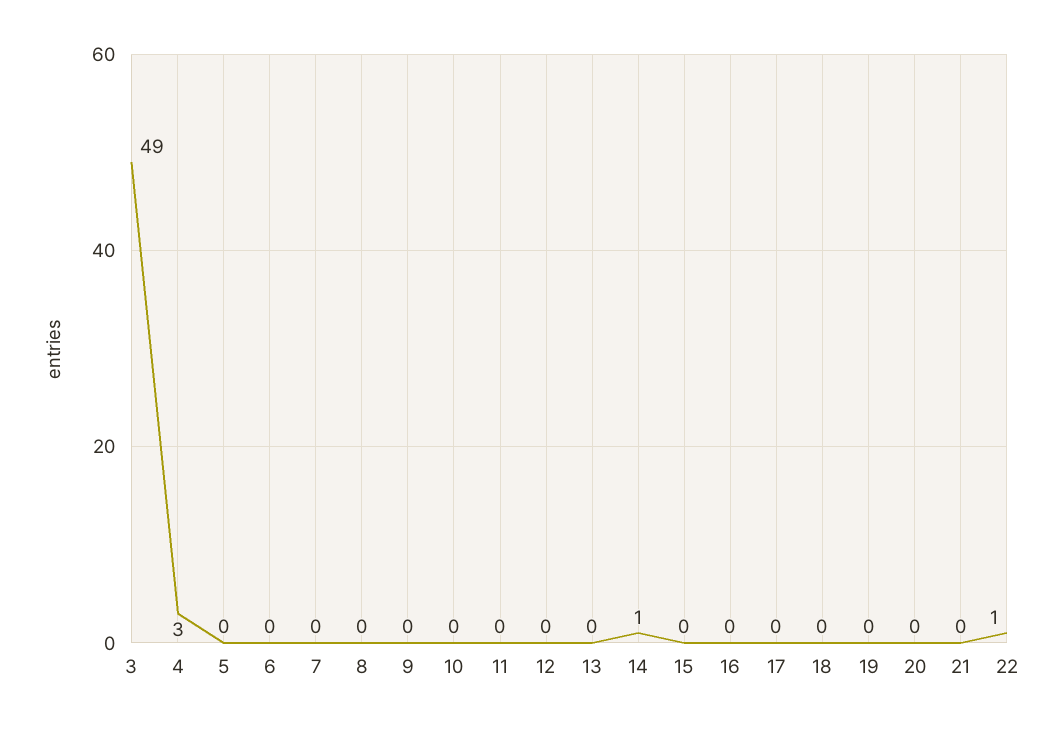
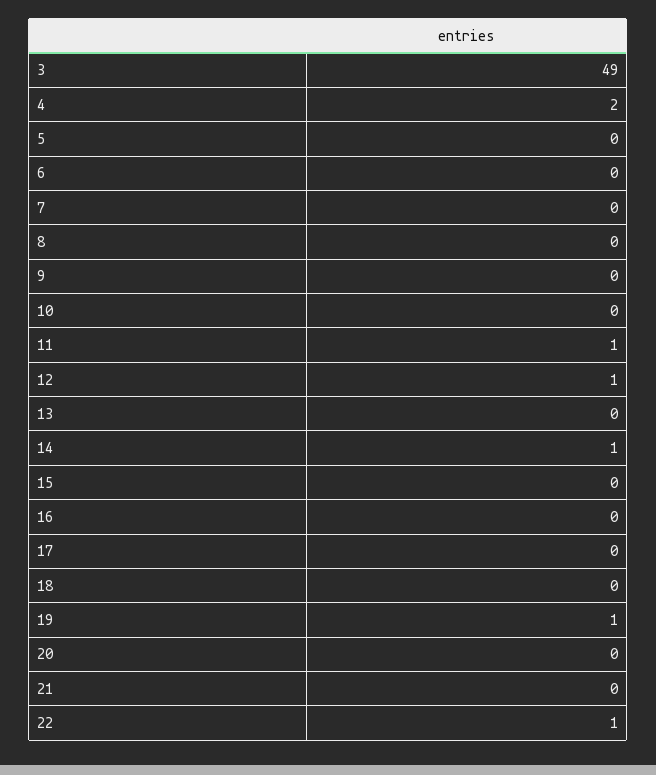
  {
    "3": 49,
-   "4": 3,
+   "4": 2,
    "5": 0,
    "6": 0,
    "7": 0,
    "8": 0,
    "9": 0,
    "10": 0,
-   "11": 0,
+   "11": 1,
-   "12": 0,
+   "12": 1,
    "13": 0,
    "14": 1,
    "15": 0,
    "16": 0,
    "17": 0,
    "18": 0,
-   "19": 0,
+   "19": 1,
    "20": 0,
    "21": 0,
    "22": 1
  }

